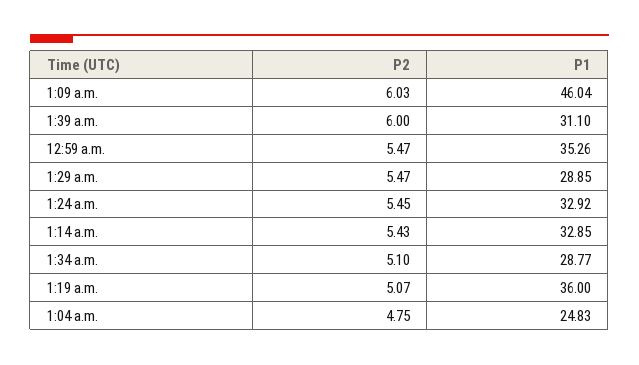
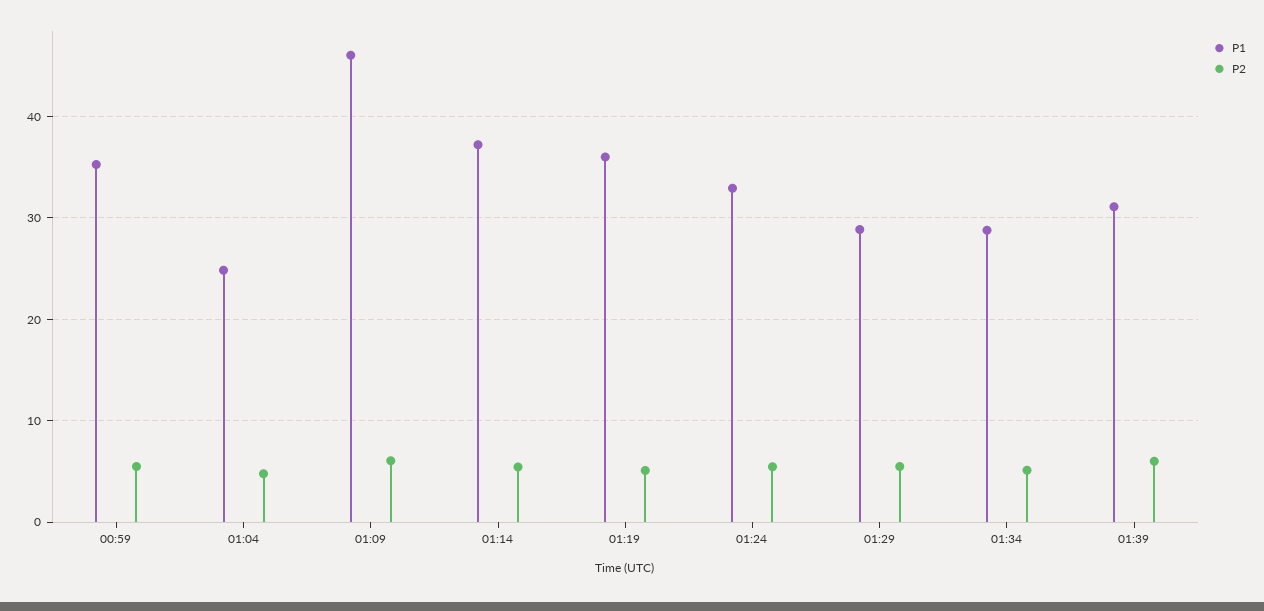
  {
    "P2": {
      "1:09 a.m.": 6.03,
      "1:39 a.m.": 6,
      "12:59 a.m.": 5.47,
      "1:29 a.m.": 5.47,
      "1:24 a.m.": 5.45,
      "1:14 a.m.": 5.43,
      "1:34 a.m.": 5.1,
      "1:19 a.m.": 5.07,
      "1:04 a.m.": 4.75
    },
    "P1": {
      "1:09 a.m.": 46.04,
      "1:39 a.m.": 31.1,
      "12:59 a.m.": 35.26,
      "1:29 a.m.": 28.85,
      "1:24 a.m.": 32.92,
-     "1:14 a.m.": 32.85,
+     "1:14 a.m.": 37,
      "1:34 a.m.": 28.77,
      "1:19 a.m.": 36,
      "1:04 a.m.": 24.83
    }
  }

